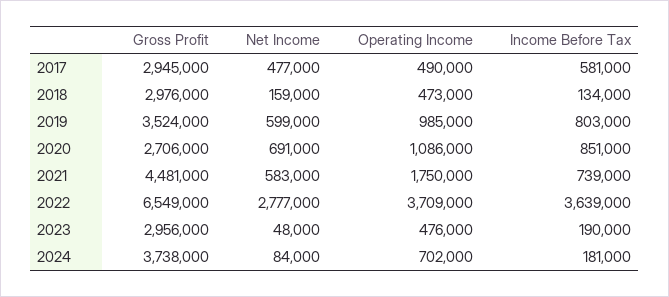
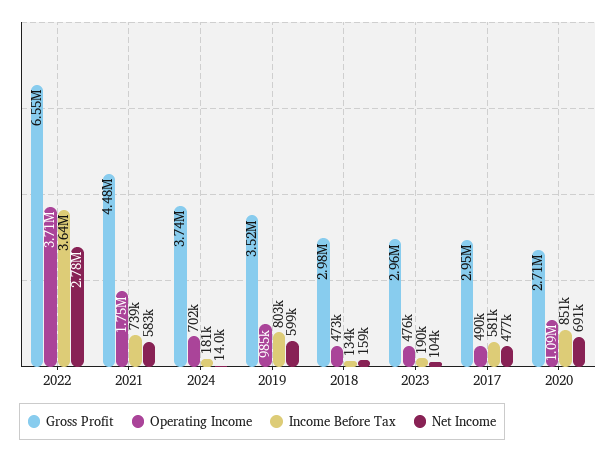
  {
    "Gross Profit": {
      "2017": 2945000,
      "2018": 2976000,
      "2019": 3524000,
      "2020": 2706000,
      "2021": 4481000,
      "2022": 6549000,
      "2023": 2956000,
      "2024": 3738000
    },
    "Net Income": {
      "2017": 477000,
      "2018": 159000,
      "2019": 599000,
      "2020": 691000,
      "2021": 583000,
      "2022": 2777000,
-     "2023": 48000,
+     "2023": 104000,
-     "2024": 84000
+     "2024": 14000
    },
    "Operating Income": {
      "2017": 490000,
      "2018": 473000,
      "2019": 985000,
      "2020": 1086000,
      "2021": 1750000,
      "2022": 3709000,
      "2023": 476000,
      "2024": 702000
    },
    "Income Before Tax": {
      "2017": 581000,
      "2018": 134000,
      "2019": 803000,
      "2020": 851000,
      "2021": 739000,
      "2022": 3639000,
      "2023": 190000,
      "2024": 181000
    }
  }

